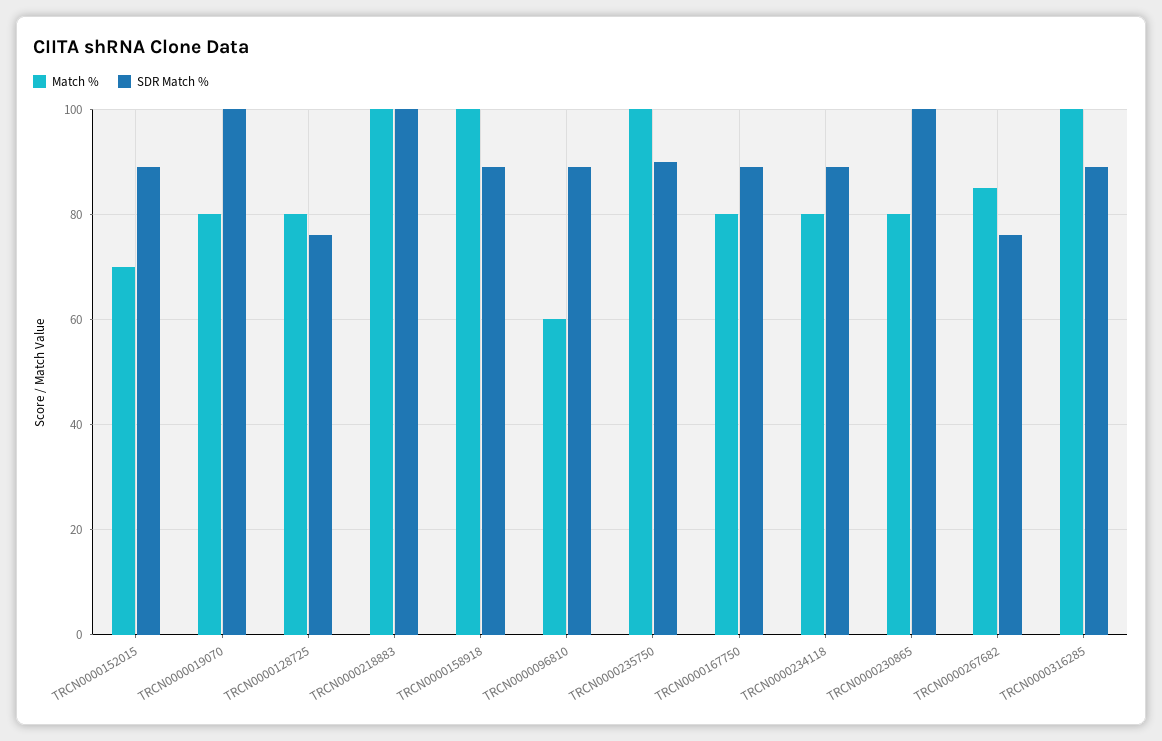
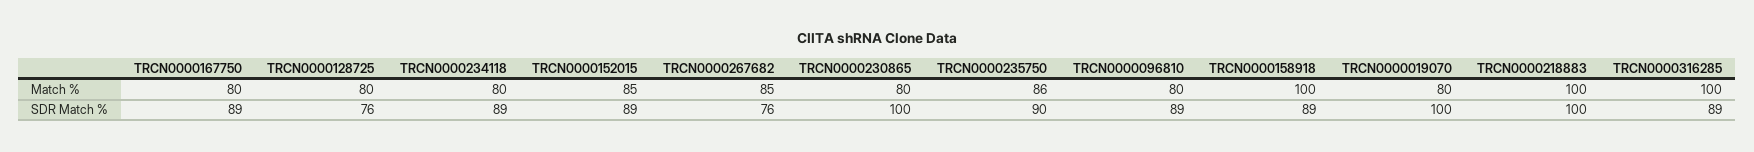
  {
    "Match %": {
-     "TRCN0000152015": 70,
+     "TRCN0000152015": 85,
      "TRCN0000019070": 80,
      "TRCN0000128725": 80,
      "TRCN0000218883": 100,
      "TRCN0000158918": 100,
-     "TRCN0000096810": 60,
+     "TRCN0000096810": 80,
-     "TRCN0000235750": 100,
+     "TRCN0000235750": 86,
      "TRCN0000167750": 80,
      "TRCN0000234118": 80,
      "TRCN0000230865": 80,
      "TRCN0000267682": 85,
      "TRCN0000316285": 100
    },
    "SDR Match %": {
      "TRCN0000152015": 89,
      "TRCN0000019070": 100,
      "TRCN0000128725": 76,
      "TRCN0000218883": 100,
      "TRCN0000158918": 89,
      "TRCN0000096810": 89,
      "TRCN0000235750": 90,
      "TRCN0000167750": 89,
      "TRCN0000234118": 89,
      "TRCN0000230865": 100,
      "TRCN0000267682": 76,
      "TRCN0000316285": 89
    }
  }

